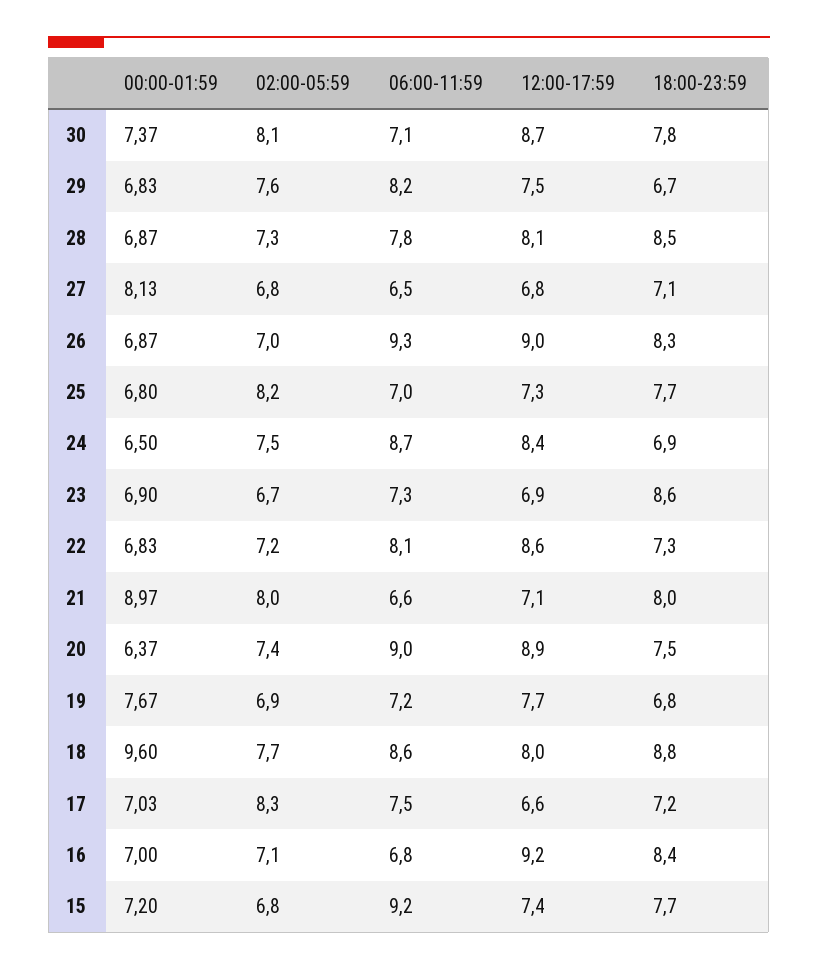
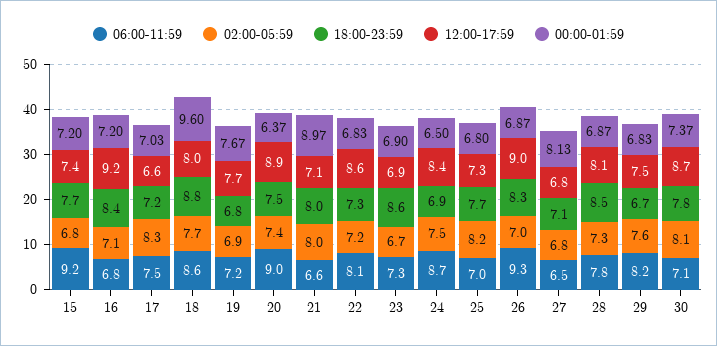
  {
    "00:00-01:59": {
      "30": 7.37,
      "29": 6.83,
      "28": 6.87,
      "27": 8.13,
      "26": 6.87,
      "25": 6.8,
      "24": 6.5,
      "23": 6.9,
      "22": 6.83,
      "21": 8.97,
      "20": 6.37,
      "19": 7.67,
      "18": 9.6,
      "17": 7.03,
-     "16": 7,
+     "16": 7.2,
      "15": 7.2
    },
    "02:00-05:59": {
      "30": 8.1,
      "29": 7.6,
      "28": 7.3,
      "27": 6.8,
      "26": 7,
      "25": 8.2,
      "24": 7.5,
      "23": 6.7,
      "22": 7.2,
      "21": 8,
      "20": 7.4,
      "19": 6.9,
      "18": 7.7,
      "17": 8.3,
      "16": 7.1,
      "15": 6.8
    },
    "06:00-11:59": {
      "30": 7.1,
      "29": 8.2,
      "28": 7.8,
      "27": 6.5,
      "26": 9.3,
      "25": 7,
      "24": 8.7,
      "23": 7.3,
      "22": 8.1,
      "21": 6.6,
      "20": 9,
      "19": 7.2,
      "18": 8.6,
      "17": 7.5,
      "16": 6.8,
      "15": 9.2
    },
    "12:00-17:59": {
      "30": 8.7,
      "29": 7.5,
      "28": 8.1,
      "27": 6.8,
      "26": 9,
      "25": 7.3,
      "24": 8.4,
      "23": 6.9,
      "22": 8.6,
      "21": 7.1,
      "20": 8.9,
      "19": 7.7,
      "18": 8,
      "17": 6.6,
      "16": 9.2,
      "15": 7.4
    },
    "18:00-23:59": {
      "30": 7.8,
      "29": 6.7,
      "28": 8.5,
      "27": 7.1,
      "26": 8.3,
      "25": 7.7,
      "24": 6.9,
      "23": 8.6,
      "22": 7.3,
      "21": 8,
      "20": 7.5,
      "19": 6.8,
      "18": 8.8,
      "17": 7.2,
      "16": 8.4,
      "15": 7.7
    }
  }

